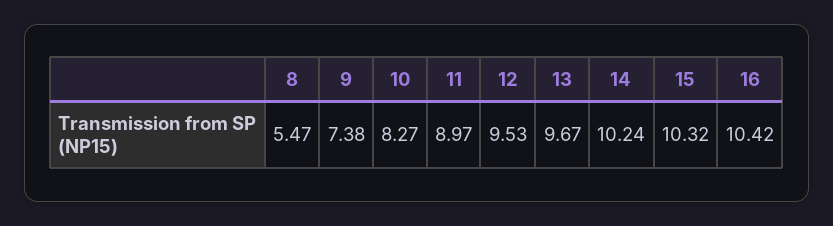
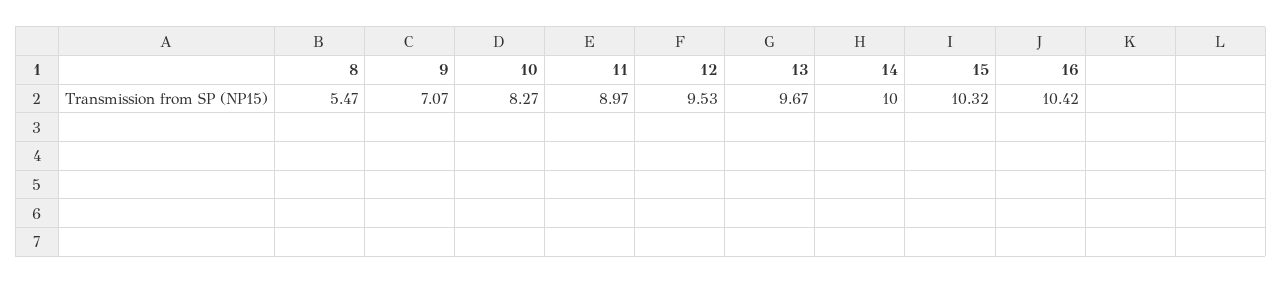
  {
    "8": 5.47,
-   "9": 7.38,
+   "9": 7.07,
    "10": 8.27,
    "11": 8.97,
    "12": 9.53,
    "13": 9.67,
-   "14": 10.24,
+   "14": 10,
    "15": 10.32,
    "16": 10.42
  }

